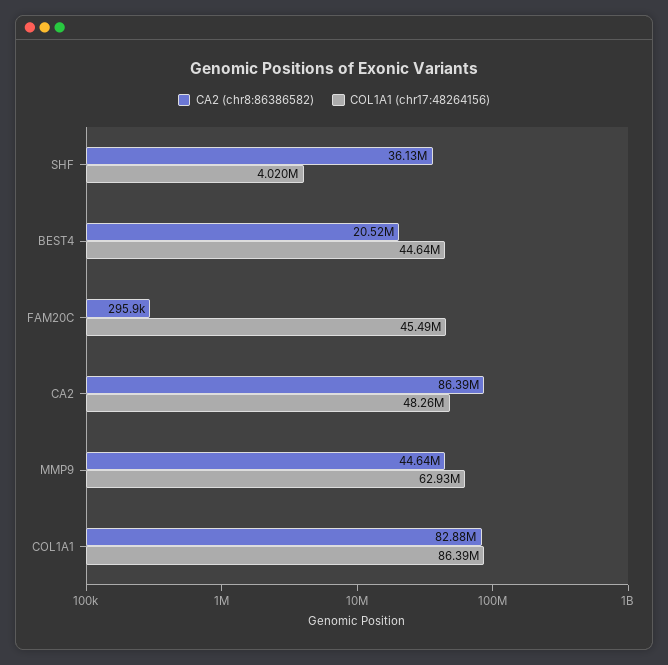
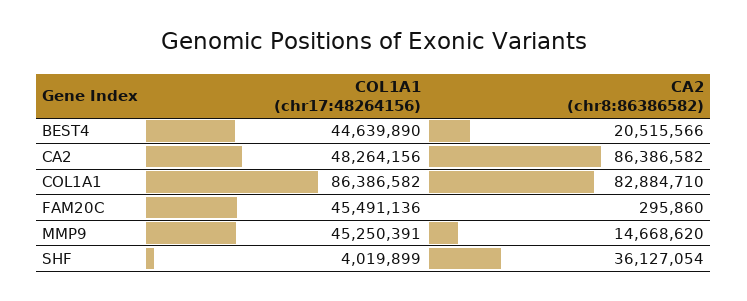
  {
    "CA2 (chr8:86386582)": {
      "SHF": 36127054,
      "BEST4": 20515566,
      "FAM20C": 295860,
      "CA2": 86386582,
-     "MMP9": 44640000,
+     "MMP9": 14668620,
      "COL1A1": 82884710
    },
    "COL1A1 (chr17:48264156)": {
      "SHF": 4019899,
      "BEST4": 44639890,
      "FAM20C": 45491136,
      "CA2": 48264156,
-     "MMP9": 62930000,
+     "MMP9": 45250391,
      "COL1A1": 86386582
    }
  }

